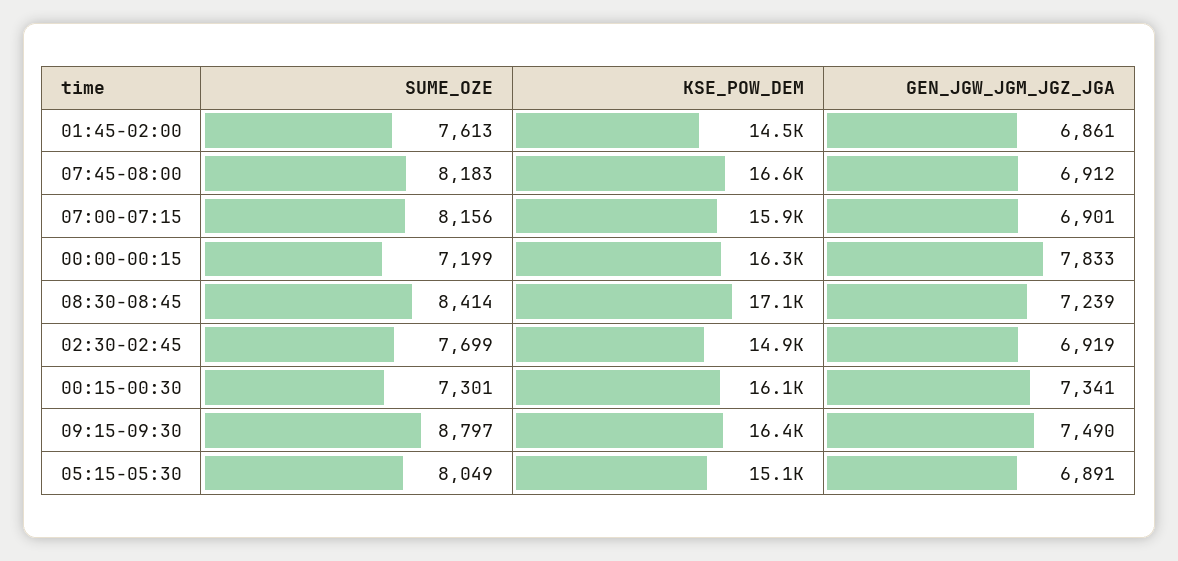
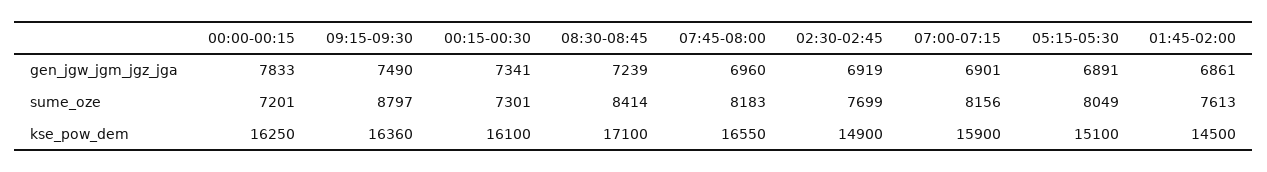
  {
    "SUME_OZE": {
      "01:45-02:00": 7613,
      "07:45-08:00": 8183,
      "07:00-07:15": 8156,
-     "00:00-00:15": 7199,
+     "00:00-00:15": 7201,
      "08:30-08:45": 8414,
      "02:30-02:45": 7699,
      "00:15-00:30": 7301,
      "09:15-09:30": 8797,
      "05:15-05:30": 8049
    },
    "KSE_POW_DEM": {
      "01:45-02:00": 14500,
      "07:45-08:00": 16550,
      "07:00-07:15": 15900,
      "00:00-00:15": 16250,
      "08:30-08:45": 17100,
      "02:30-02:45": 14900,
      "00:15-00:30": 16100,
      "09:15-09:30": 16360,
      "05:15-05:30": 15100
    },
    "GEN_JGW_JGM_JGZ_JGA": {
      "01:45-02:00": 6861,
-     "07:45-08:00": 6912,
+     "07:45-08:00": 6960,
      "07:00-07:15": 6901,
      "00:00-00:15": 7833,
      "08:30-08:45": 7239,
      "02:30-02:45": 6919,
      "00:15-00:30": 7341,
      "09:15-09:30": 7490,
      "05:15-05:30": 6891
    }
  }

